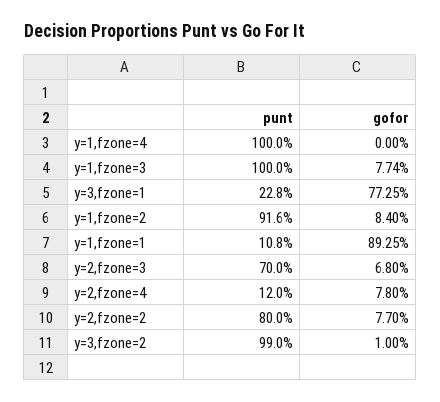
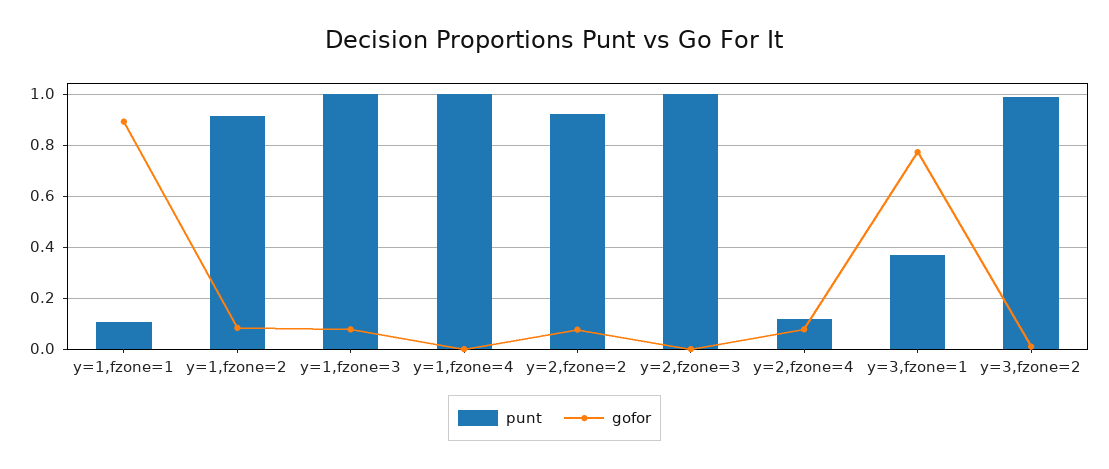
  {
    "punt": {
      "y=1,fzone=4": 1,
      "y=1,fzone=3": 1,
-     "y=3,fzone=1": 0.228,
+     "y=3,fzone=1": 0.375,
      "y=1,fzone=2": 0.916,
      "y=1,fzone=1": 0.108,
-     "y=2,fzone=3": 0.7,
+     "y=2,fzone=3": 1,
      "y=2,fzone=4": 0.12,
-     "y=2,fzone=2": 0.8,
+     "y=2,fzone=2": 0.925,
      "y=3,fzone=2": 0.99
    },
    "gofor": {
      "y=1,fzone=4": 0,
      "y=1,fzone=3": 0.0774,
      "y=3,fzone=1": 0.7725,
      "y=1,fzone=2": 0.084,
      "y=1,fzone=1": 0.8925,
-     "y=2,fzone=3": 0.068,
+     "y=2,fzone=3": 0,
      "y=2,fzone=4": 0.078,
      "y=2,fzone=2": 0.077,
      "y=3,fzone=2": 0.01
    }
  }

